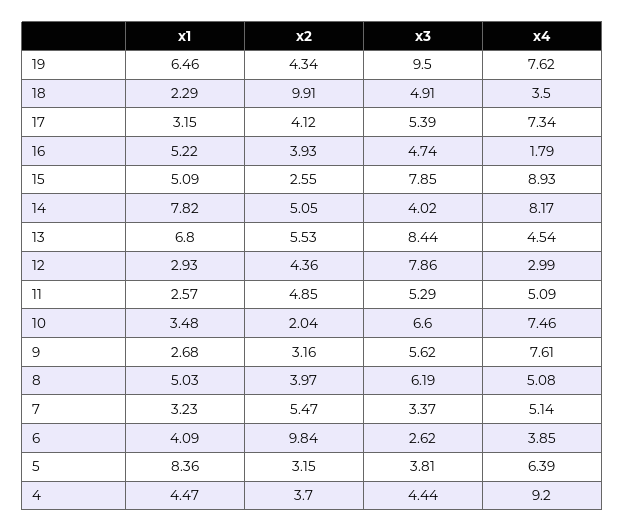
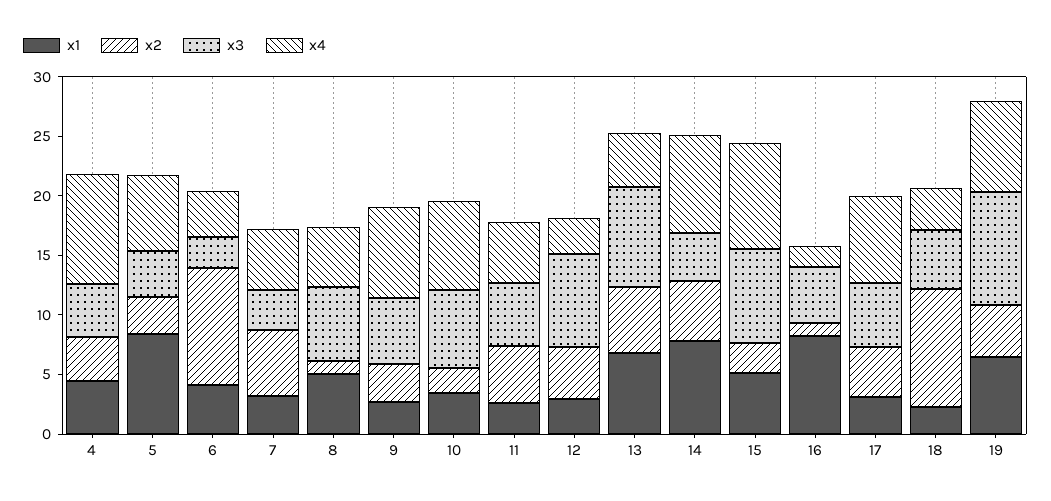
  {
    "x1": {
      "19": 6.46,
      "18": 2.29,
      "17": 3.15,
-     "16": 5.22,
+     "16": 8,
      "15": 5.09,
      "14": 7.82,
      "13": 6.8,
      "12": 2.93,
      "11": 2.57,
      "10": 3.48,
      "9": 2.68,
      "8": 5.03,
      "7": 3.23,
      "6": 4.09,
      "5": 8.36,
      "4": 4.47
    },
    "x2": {
      "19": 4.34,
      "18": 9.91,
      "17": 4.12,
-     "16": 3.93,
+     "16": 1,
      "15": 2.55,
      "14": 5.05,
      "13": 5.53,
      "12": 4.36,
      "11": 4.85,
      "10": 2.04,
      "9": 3.16,
-     "8": 3.97,
+     "8": 1,
      "7": 5.47,
      "6": 9.84,
      "5": 3.15,
      "4": 3.7
    },
    "x3": {
      "19": 9.5,
      "18": 4.91,
      "17": 5.39,
      "16": 4.74,
      "15": 7.85,
      "14": 4.02,
      "13": 8.44,
      "12": 7.86,
      "11": 5.29,
      "10": 6.6,
      "9": 5.62,
      "8": 6.19,
      "7": 3.37,
      "6": 2.62,
      "5": 3.81,
      "4": 4.44
    },
    "x4": {
      "19": 7.62,
      "18": 3.5,
      "17": 7.34,
      "16": 1.79,
      "15": 8.93,
      "14": 8.17,
      "13": 4.54,
      "12": 2.99,
      "11": 5.09,
      "10": 7.46,
      "9": 7.61,
      "8": 5.08,
      "7": 5.14,
      "6": 3.85,
      "5": 6.39,
      "4": 9.2
    }
  }

